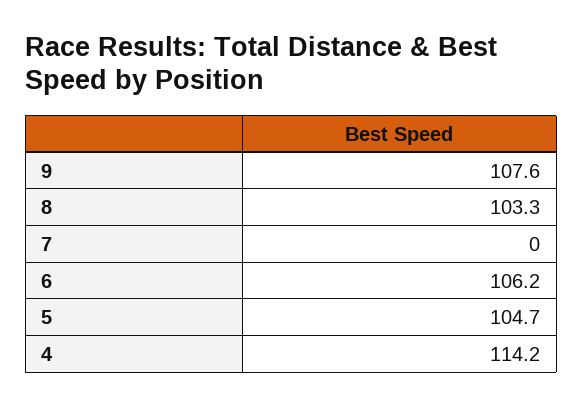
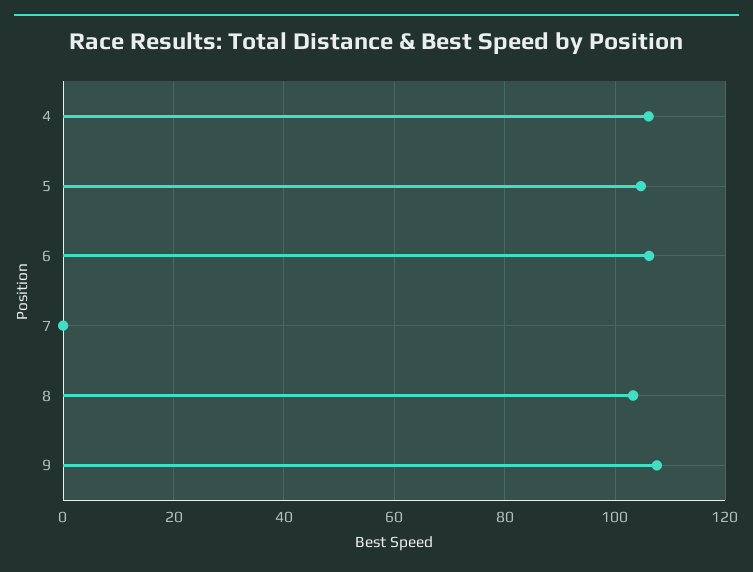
  {
    "9": 107.6,
    "8": 103.3,
    "7": 0,
    "6": 106.2,
    "5": 104.7,
-   "4": 114.2
+   "4": 106
  }

